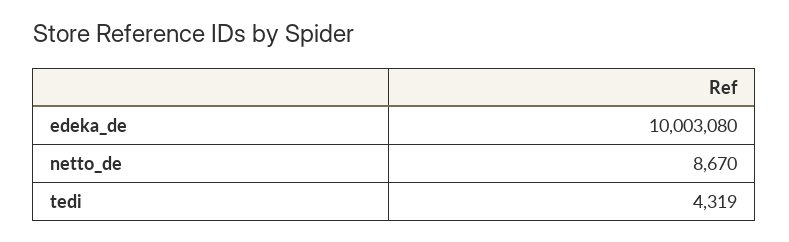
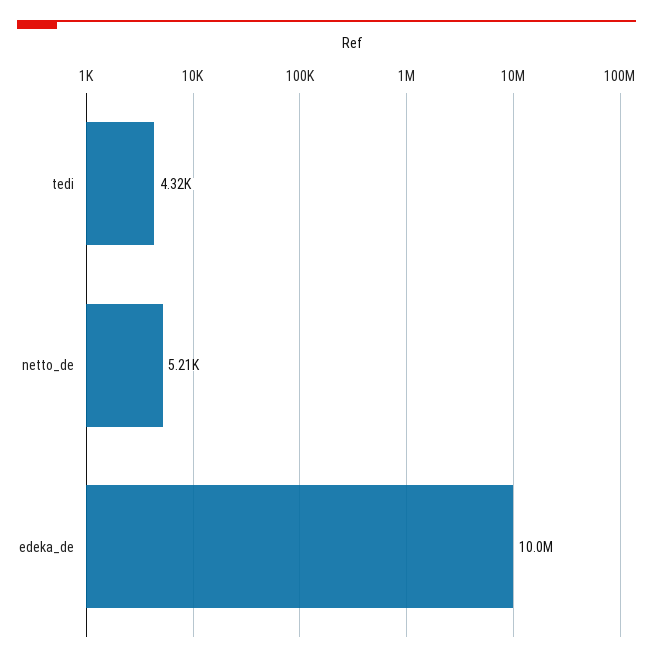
  {
    "edeka_de": 10003080,
-   "netto_de": 8670,
+   "netto_de": 5210,
    "tedi": 4319
  }

